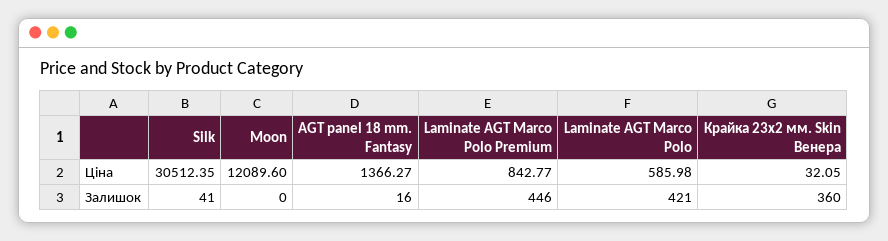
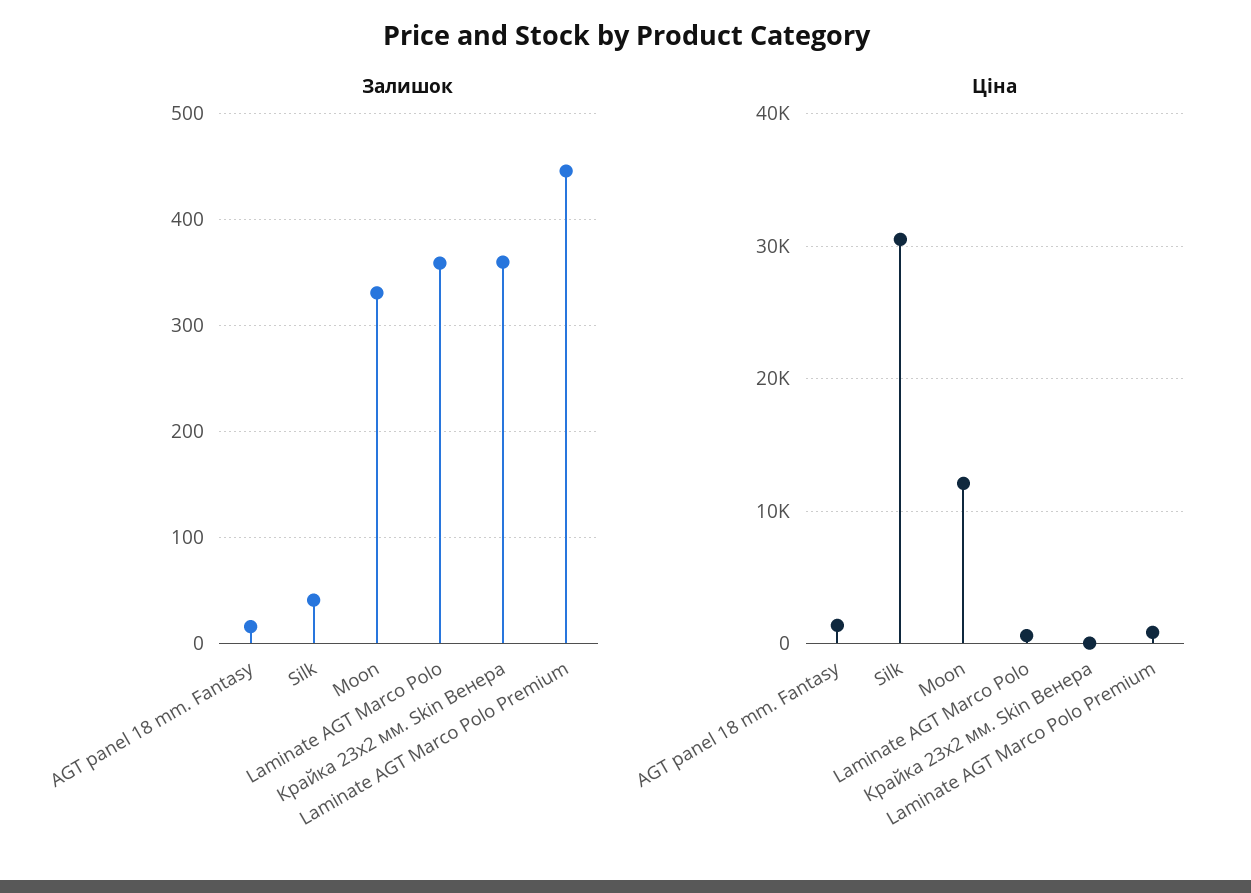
  {
    "Ціна": {
      "Silk": 30512.35,
      "Moon": 12089.6,
      "AGT panel 18 mm. Fantasy": 1366.27,
      "Laminate AGT Marco Polo Premium": 842.77,
      "Laminate AGT Marco Polo": 585.98,
      "Крайка 23x2 мм. Skin Венера": 32.05
    },
    "Залишок": {
      "Silk": 41,
-     "Moon": 0,
+     "Moon": 330,
      "AGT panel 18 mm. Fantasy": 16,
      "Laminate AGT Marco Polo Premium": 446,
-     "Laminate AGT Marco Polo": 421,
+     "Laminate AGT Marco Polo": 360,
      "Крайка 23x2 мм. Skin Венера": 360
    }
  }

